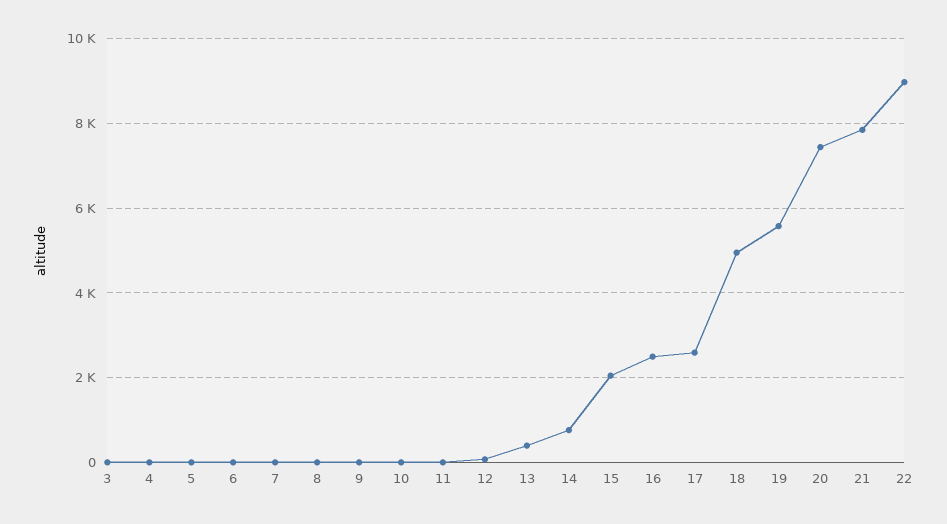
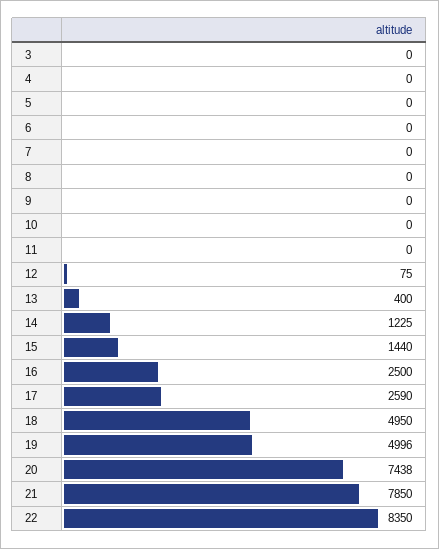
  {
    "3": 0,
    "4": 0,
    "5": 0,
    "6": 0,
    "7": 0,
    "8": 0,
    "9": 0,
    "10": 0,
    "11": 0,
    "12": 75,
    "13": 400,
-   "14": 800,
+   "14": 1225,
-   "15": 2000,
+   "15": 1440,
    "16": 2500,
    "17": 2590,
    "18": 4950,
-   "19": 5600,
+   "19": 4996,
    "20": 7438,
    "21": 7850,
-   "22": 9000
+   "22": 8350
  }

